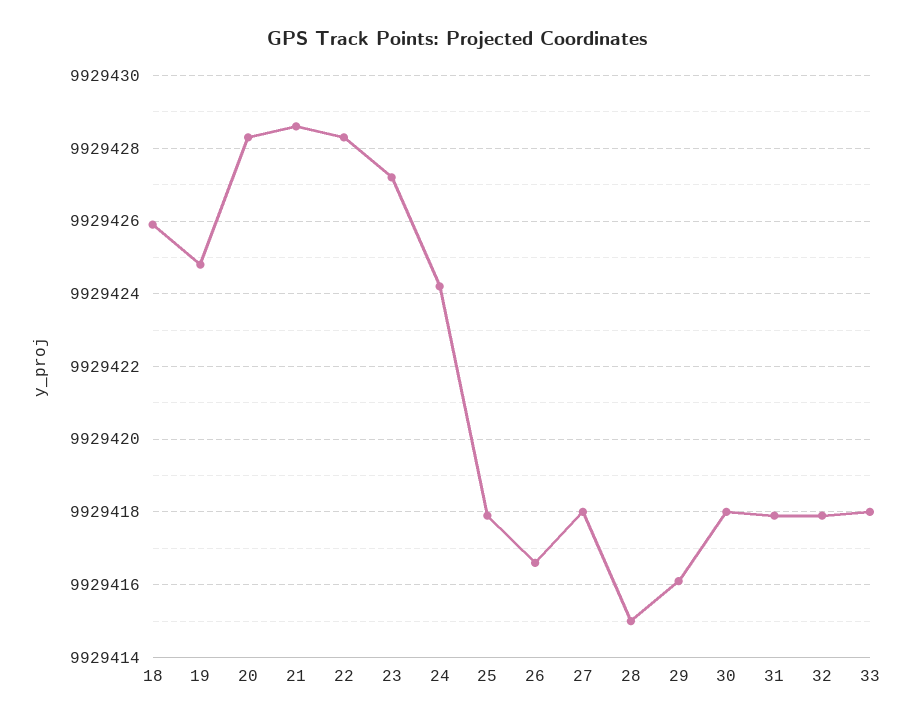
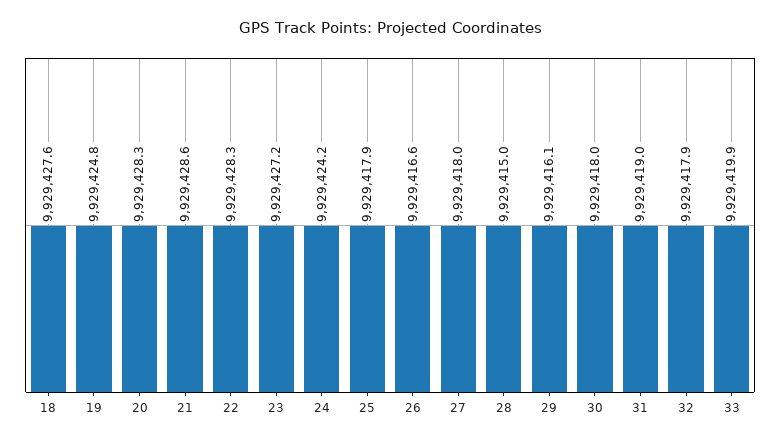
  {
-   "18": 9929426,
+   "18": 9929427.6,
    "19": 9929424.8,
    "20": 9929428.3,
    "21": 9929428.6,
    "22": 9929428.3,
    "23": 9929427.2,
    "24": 9929424.2,
    "25": 9929417.9,
    "26": 9929416.6,
    "27": 9929418,
    "28": 9929415,
    "29": 9929416.1,
    "30": 9929418,
-   "31": 9929418,
+   "31": 9929419,
    "32": 9929417.9,
-   "33": 9929418
+   "33": 9929419.9
  }

